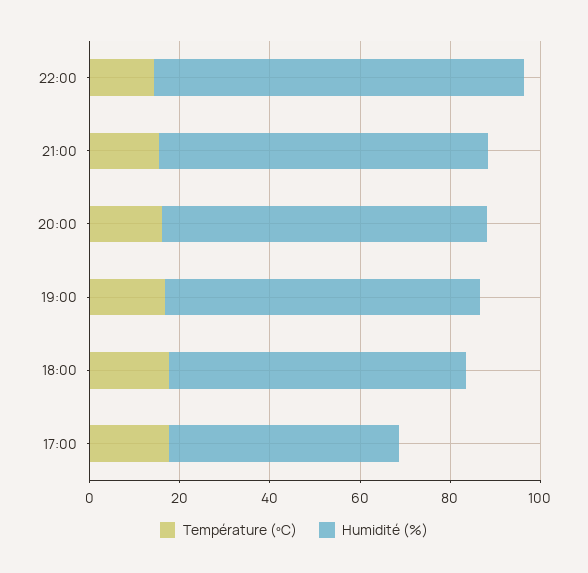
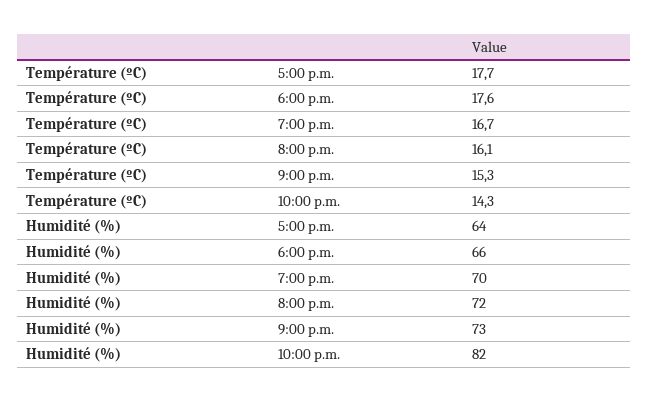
  {
    "Température (ºC)": {
      "22:00": 14.3,
      "21:00": 15.3,
      "20:00": 16.1,
      "19:00": 16.7,
      "18:00": 17.6,
      "17:00": 17.7
    },
    "Humidité (%)": {
      "22:00": 82,
      "21:00": 73,
      "20:00": 72,
      "19:00": 70,
      "18:00": 66,
-     "17:00": 50
+     "17:00": 64
    }
  }

